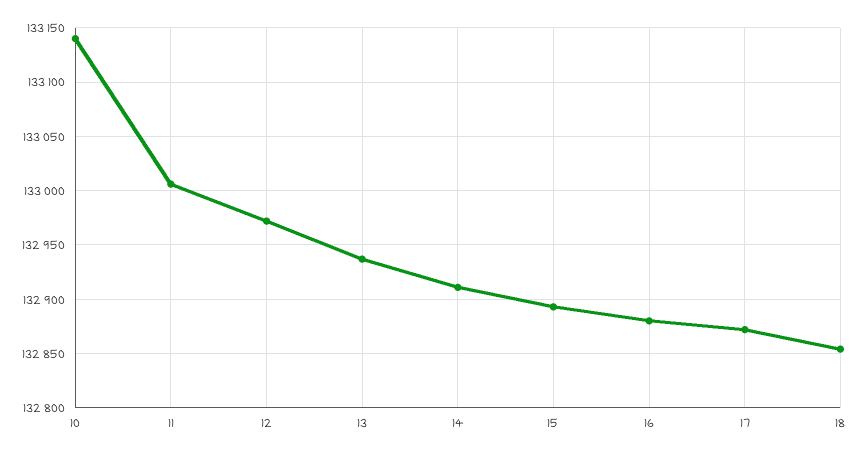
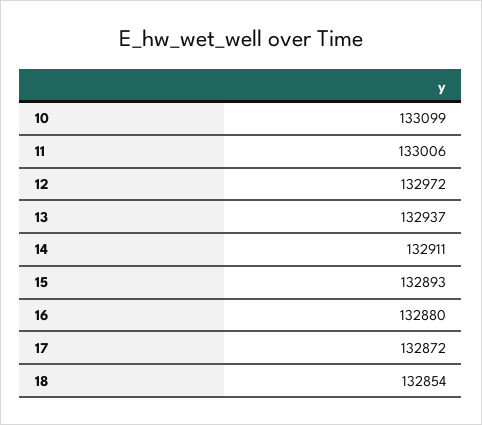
  {
-   "10": 133140,
+   "10": 133099,
    "11": 133006,
    "12": 132972,
    "13": 132937,
    "14": 132911,
    "15": 132893,
    "16": 132880,
    "17": 132872,
    "18": 132854
  }

